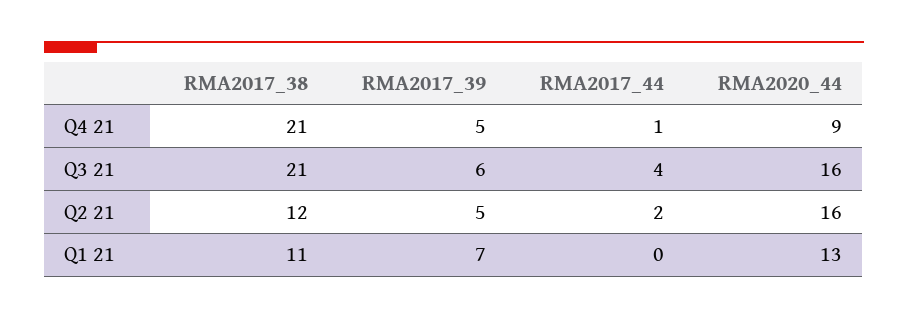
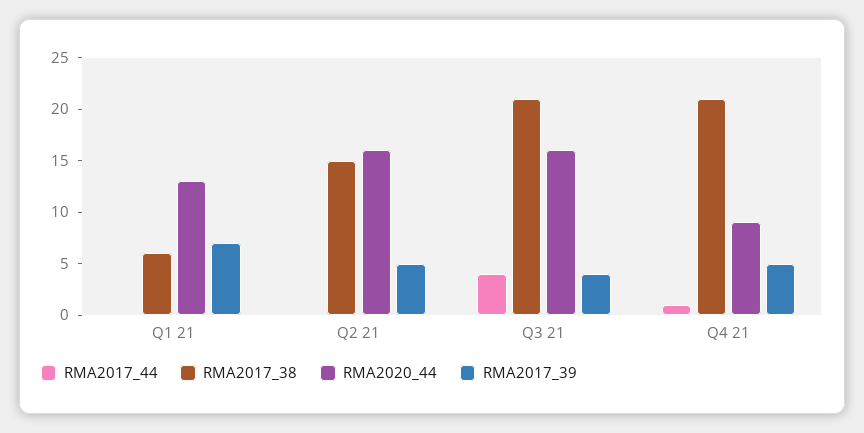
  {
    "RMA2017_38": {
      "Q4 21": 21,
      "Q3 21": 21,
-     "Q2 21": 12,
+     "Q2 21": 15,
-     "Q1 21": 11
+     "Q1 21": 6
    },
    "RMA2017_39": {
      "Q4 21": 5,
-     "Q3 21": 6,
+     "Q3 21": 4,
      "Q2 21": 5,
      "Q1 21": 7
    },
    "RMA2017_44": {
      "Q4 21": 1,
      "Q3 21": 4,
-     "Q2 21": 2,
+     "Q2 21": 0,
      "Q1 21": 0
    },
    "RMA2020_44": {
      "Q4 21": 9,
      "Q3 21": 16,
      "Q2 21": 16,
      "Q1 21": 13
    }
  }

